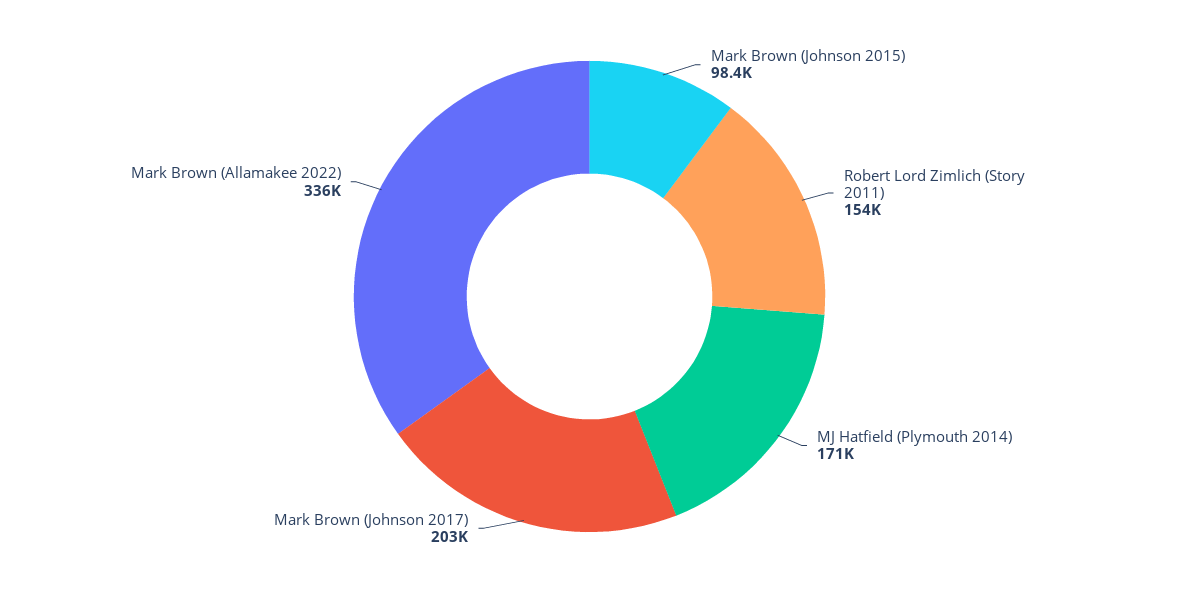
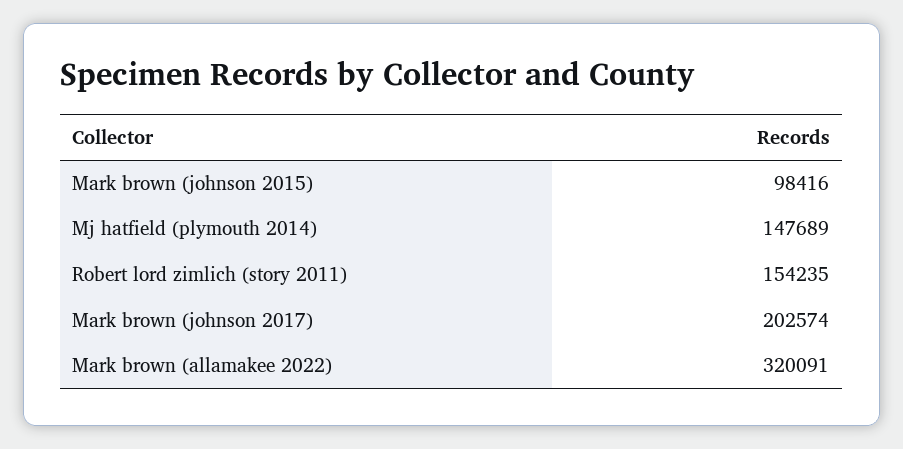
  {
    "Mark Brown (Johnson 2015)": 98416,
    "Robert Lord Zimlich (Story 2011)": 154235,
-   "MJ Hatfield (Plymouth 2014)": 171000,
+   "MJ Hatfield (Plymouth 2014)": 147689,
    "Mark Brown (Johnson 2017)": 202574,
-   "Mark Brown (Allamakee 2022)": 336000
+   "Mark Brown (Allamakee 2022)": 320091
  }

